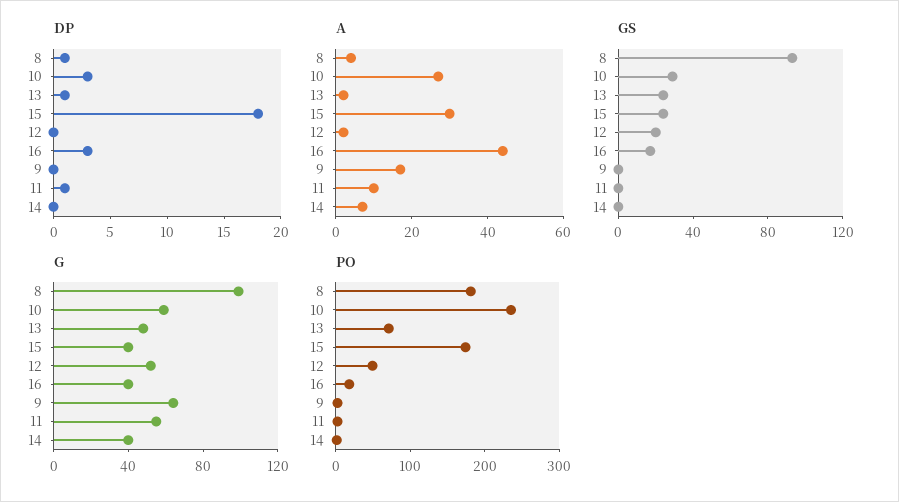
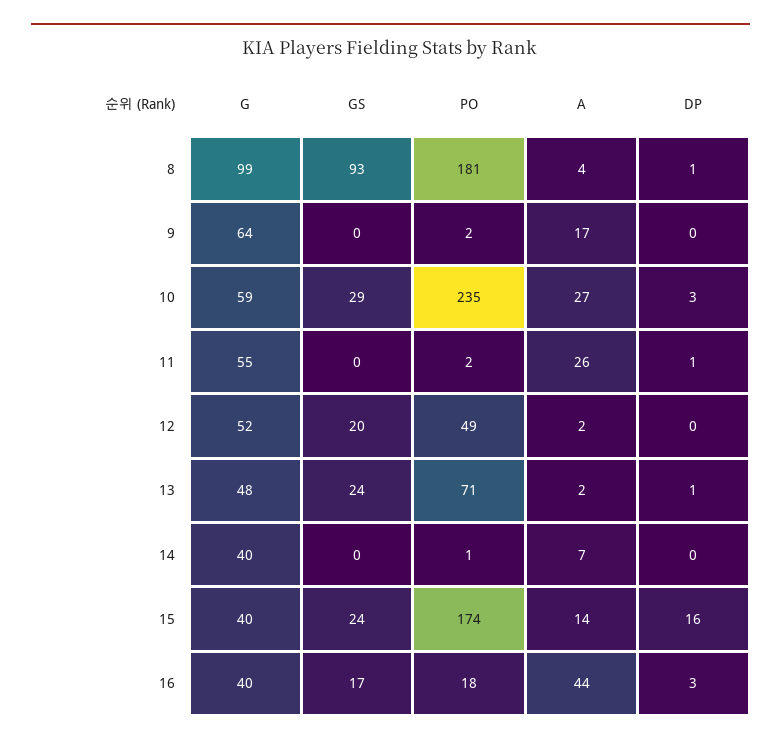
  {
    "DP": {
      "8": 1,
      "10": 3,
      "13": 1,
-     "15": 18,
+     "15": 16,
      "12": 0,
      "16": 3,
      "9": 0,
      "11": 1,
      "14": 0
    },
    "A": {
      "8": 4,
      "10": 27,
      "13": 2,
-     "15": 30,
+     "15": 14,
      "12": 2,
      "16": 44,
      "9": 17,
-     "11": 10,
+     "11": 26,
      "14": 7
    },
    "GS": {
      "8": 93,
      "10": 29,
      "13": 24,
      "15": 24,
      "12": 20,
      "16": 17,
      "9": 0,
      "11": 0,
      "14": 0
    },
    "G": {
      "8": 99,
      "10": 59,
      "13": 48,
      "15": 40,
      "12": 52,
      "16": 40,
      "9": 64,
      "11": 55,
      "14": 40
    },
    "PO": {
      "8": 181,
      "10": 235,
      "13": 71,
      "15": 174,
      "12": 49,
      "16": 18,
      "9": 2,
      "11": 2,
      "14": 1
    }
  }

